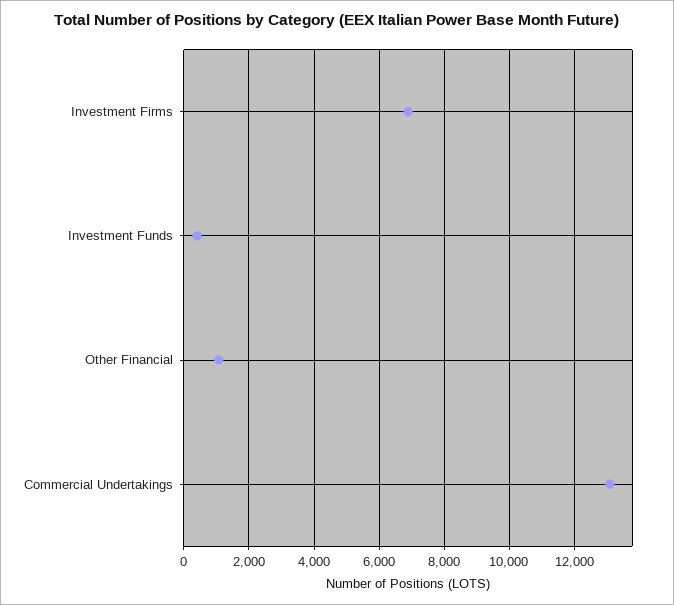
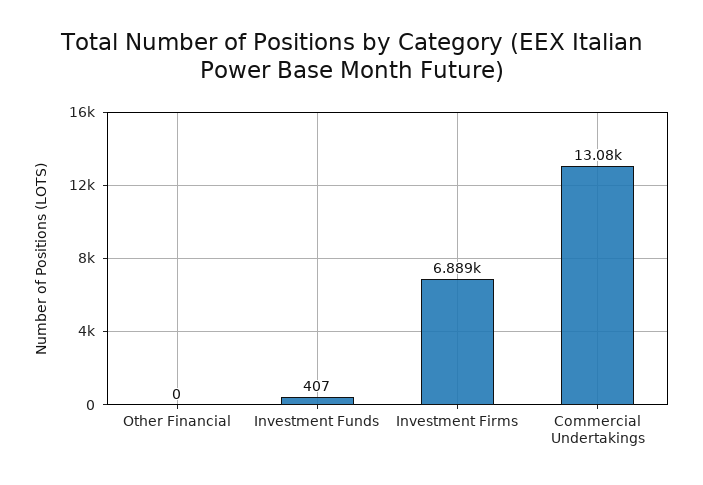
  {
    "Investment Firms": 6889,
    "Investment Funds": 407,
-   "Other Financial": 1000,
+   "Other Financial": 0,
    "Commercial Undertakings": 13080
  }

